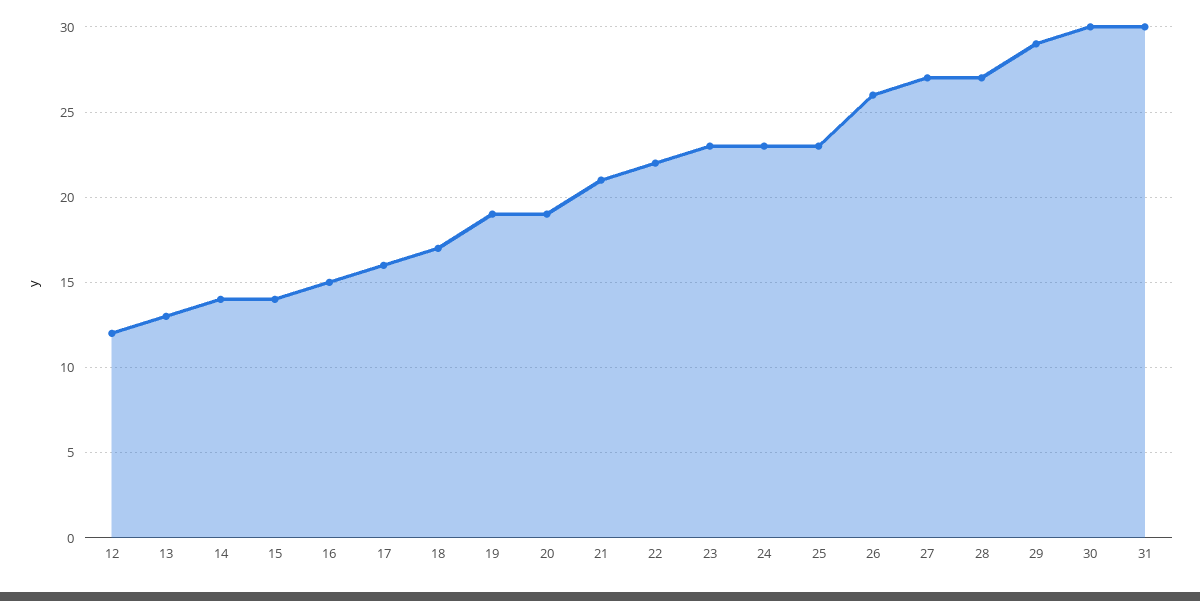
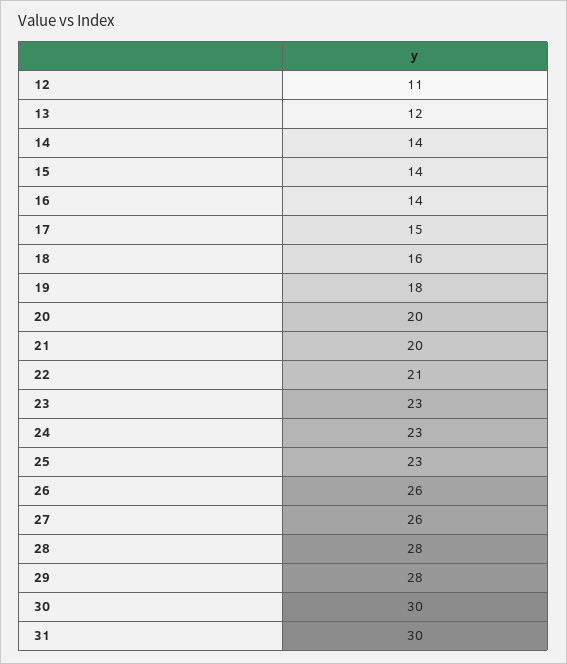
  {
-   "12": 12,
+   "12": 11,
-   "13": 13,
+   "13": 12,
    "14": 14,
    "15": 14,
-   "16": 15,
+   "16": 14,
-   "17": 16,
+   "17": 15,
-   "18": 17,
+   "18": 16,
-   "19": 19,
+   "19": 18,
-   "20": 19,
+   "20": 20,
-   "21": 21,
+   "21": 20,
-   "22": 22,
+   "22": 21,
    "23": 23,
    "24": 23,
    "25": 23,
    "26": 26,
-   "27": 27,
+   "27": 26,
-   "28": 27,
+   "28": 28,
-   "29": 29,
+   "29": 28,
    "30": 30,
    "31": 30
  }

